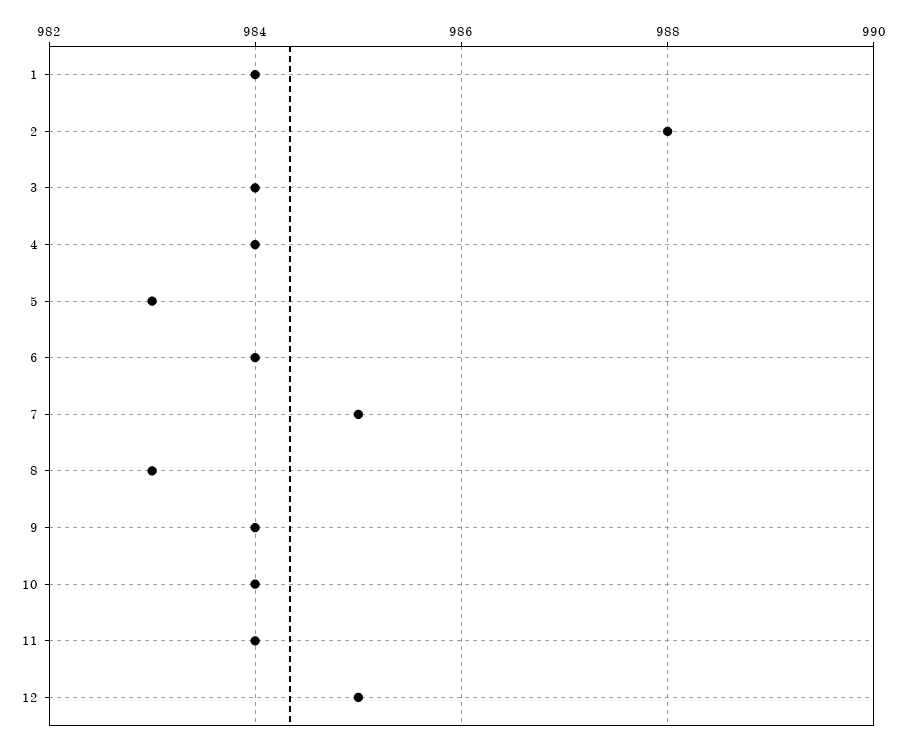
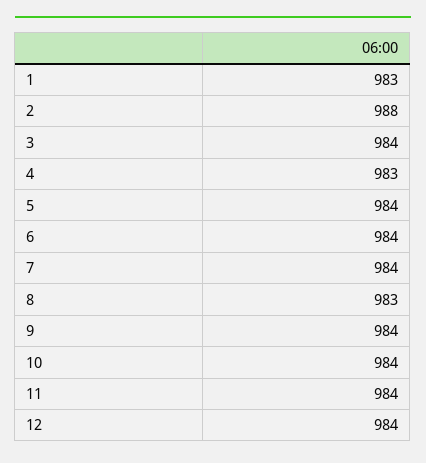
  {
-   "1": 984,
+   "1": 983,
    "2": 988,
    "3": 984,
-   "4": 984,
+   "4": 983,
-   "5": 983,
+   "5": 984,
    "6": 984,
-   "7": 985,
+   "7": 984,
    "8": 983,
    "9": 984,
    "10": 984,
    "11": 984,
-   "12": 985
+   "12": 984
  }

